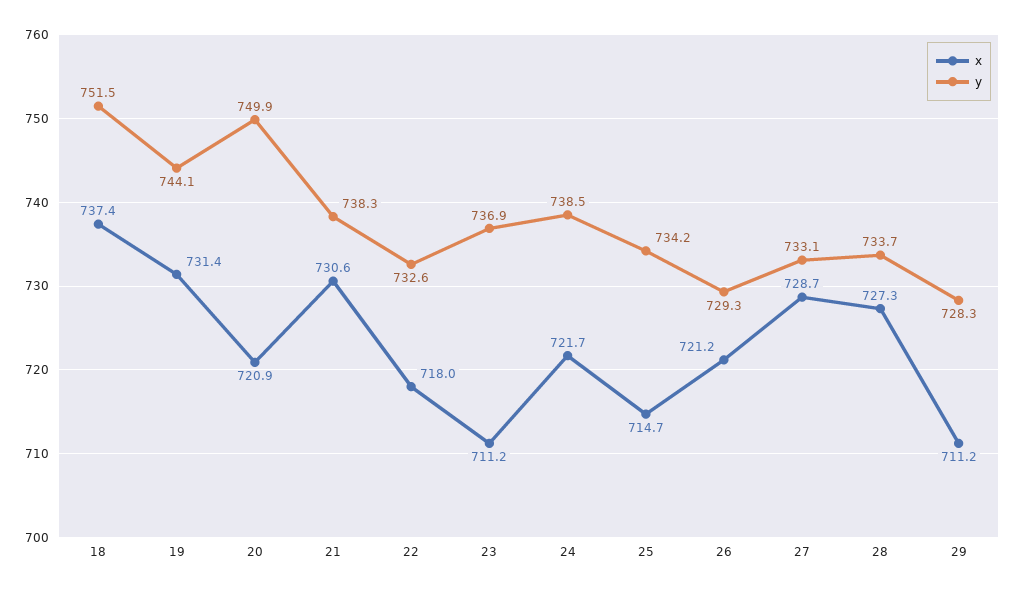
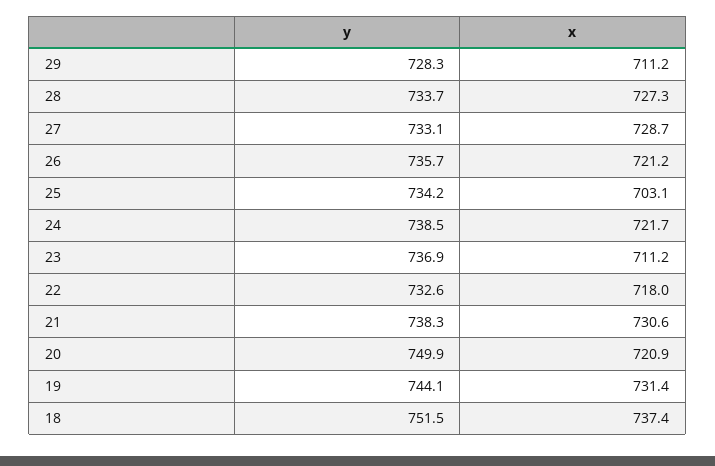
  {
    "x": {
      "18": 737.4,
      "19": 731.4,
      "20": 720.9,
      "21": 730.6,
      "22": 718,
      "23": 711.2,
      "24": 721.7,
-     "25": 714.7,
+     "25": 703.1,
      "26": 721.2,
      "27": 728.7,
      "28": 727.3,
      "29": 711.2
    },
    "y": {
      "18": 751.5,
      "19": 744.1,
      "20": 749.9,
      "21": 738.3,
      "22": 732.6,
      "23": 736.9,
      "24": 738.5,
      "25": 734.2,
-     "26": 729.3,
+     "26": 735.7,
      "27": 733.1,
      "28": 733.7,
      "29": 728.3
    }
  }

